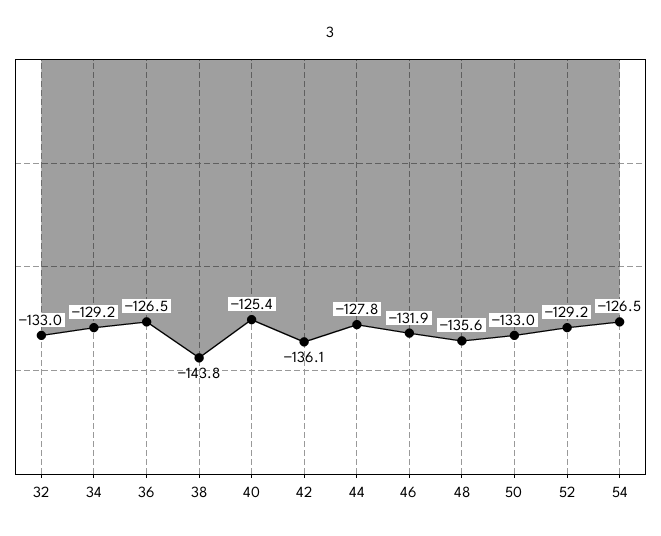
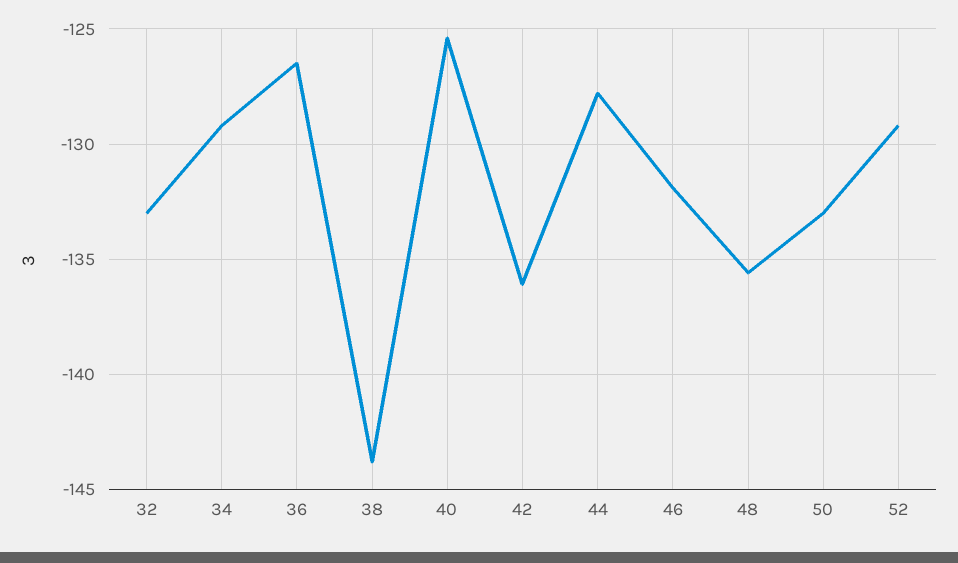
  {
    "32": -133,
    "34": -129.2,
    "36": -126.5,
    "38": -143.8,
    "40": -125.4,
    "42": -136.1,
    "44": -127.8,
    "46": -131.9,
    "48": -135.6,
    "50": -133,
-   "52": -129.2,
+   "52": -129.2
-   "54": -126.5
  }

